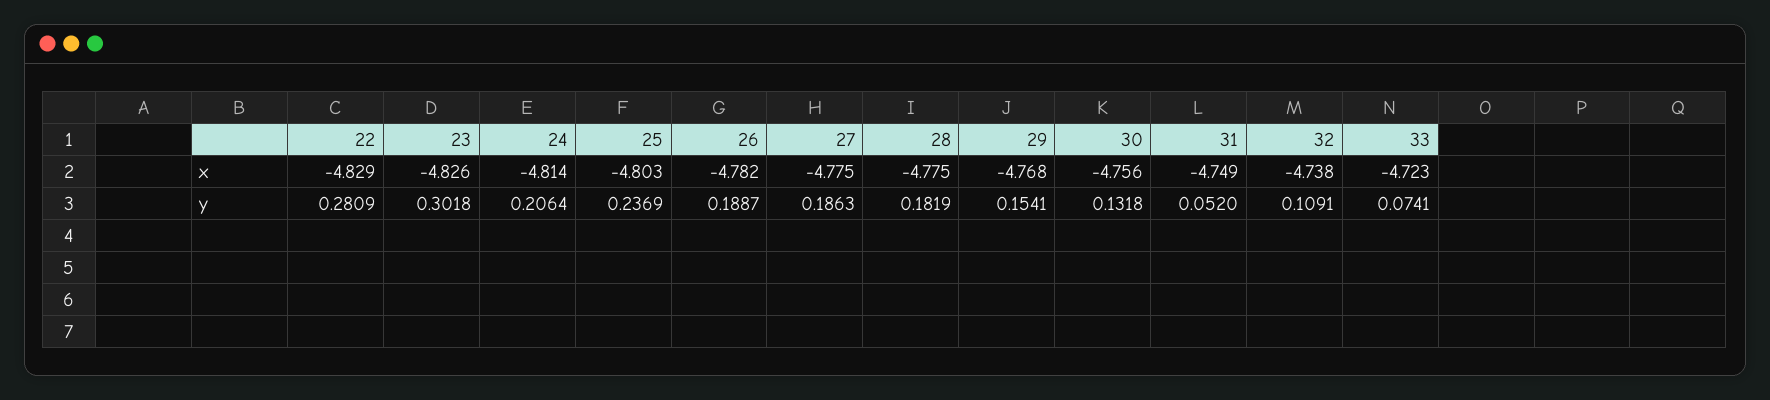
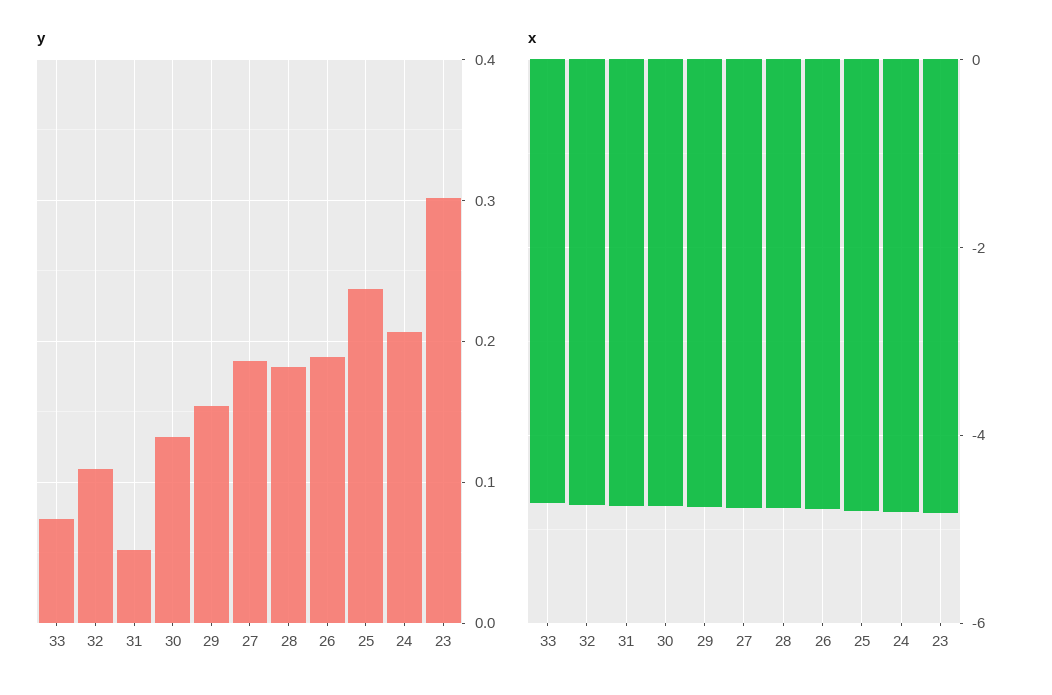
  {
    "x": {
-     "22": -4.829,
      "23": -4.826,
      "24": -4.814,
      "25": -4.803,
      "26": -4.782,
      "27": -4.775,
      "28": -4.775,
      "29": -4.768,
      "30": -4.756,
      "31": -4.749,
      "32": -4.738,
      "33": -4.723
    },
    "y": {
-     "22": 0.2809,
      "23": 0.3018,
      "24": 0.2064,
      "25": 0.2369,
      "26": 0.1887,
      "27": 0.1863,
      "28": 0.1819,
      "29": 0.1541,
      "30": 0.1318,
      "31": 0.052,
      "32": 0.1091,
      "33": 0.0741
    }
  }

